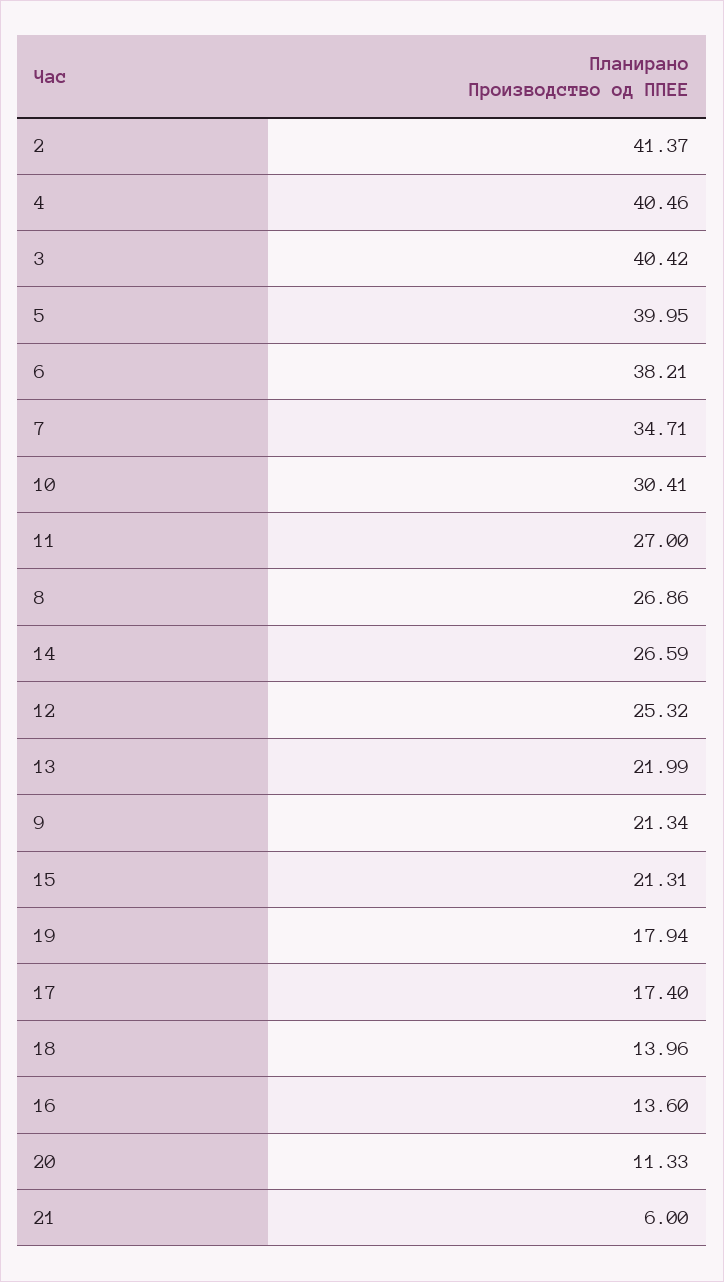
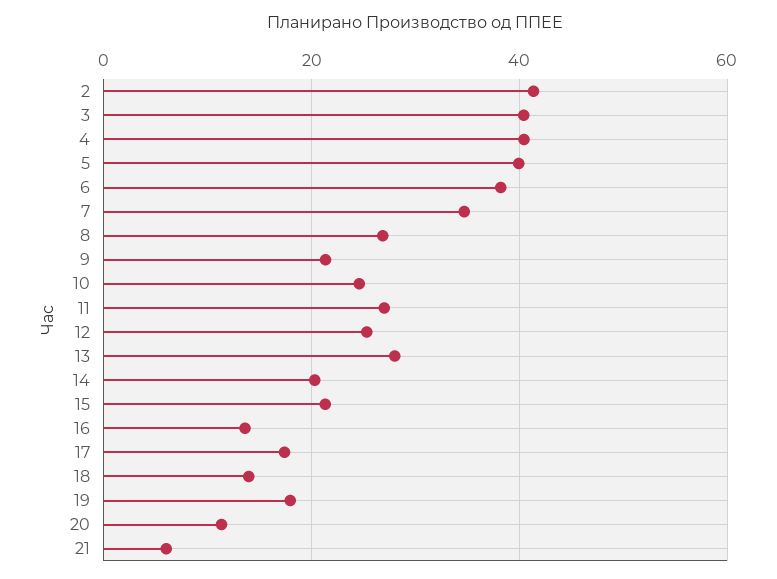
  {
    "2": 41.37,
    "4": 40.46,
    "3": 40.42,
    "5": 39.95,
    "6": 38.21,
    "7": 34.71,
-   "10": 30.41,
+   "10": 24,
    "11": 27,
    "8": 26.86,
-   "14": 26.59,
+   "14": 20,
    "12": 25.32,
-   "13": 21.99,
+   "13": 28,
    "9": 21.34,
    "15": 21.31,
    "19": 17.94,
    "17": 17.4,
    "18": 13.96,
    "16": 13.6,
    "20": 11.33,
    "21": 6
  }

